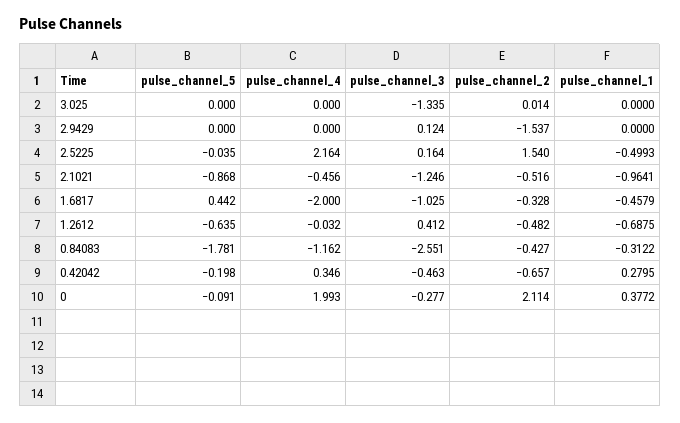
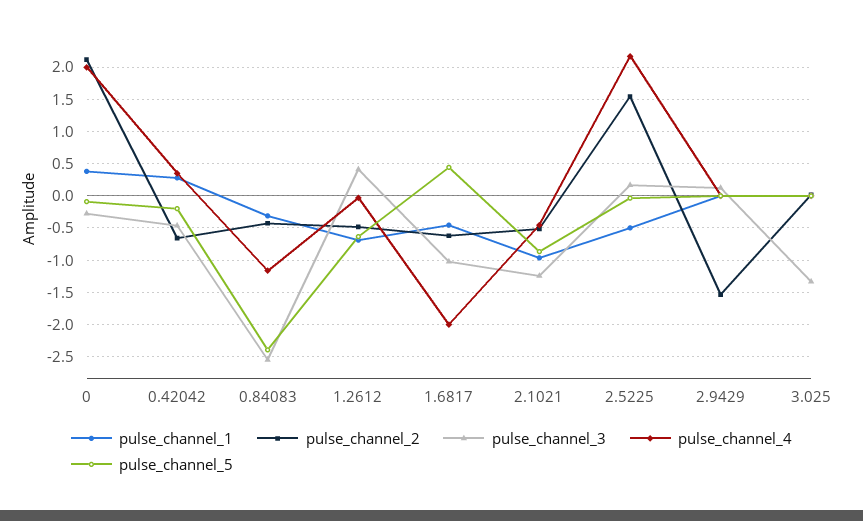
  {
    "pulse_channel_5": {
      "3.025": 0,
      "2.9429": 0,
      "2.5225": -0.035,
      "2.1021": -0.868,
      "1.6817": 0.442,
      "1.2612": -0.635,
-     "0.84083": -1.781,
+     "0.84083": -2.4,
      "0.42042": -0.198,
      "0": -0.091
    },
    "pulse_channel_4": {
      "3.025": 0,
      "2.9429": 0,
      "2.5225": 2.164,
      "2.1021": -0.456,
      "1.6817": -2,
      "1.2612": -0.032,
      "0.84083": -1.162,
      "0.42042": 0.346,
      "0": 1.993
    },
    "pulse_channel_3": {
      "3.025": -1.335,
      "2.9429": 0.124,
      "2.5225": 0.164,
      "2.1021": -1.246,
      "1.6817": -1.025,
      "1.2612": 0.412,
      "0.84083": -2.551,
      "0.42042": -0.463,
      "0": -0.277
    },
    "pulse_channel_2": {
      "3.025": 0.014,
      "2.9429": -1.537,
      "2.5225": 1.54,
      "2.1021": -0.516,
-     "1.6817": -0.328,
+     "1.6817": -0.6,
      "1.2612": -0.482,
      "0.84083": -0.427,
      "0.42042": -0.657,
      "0": 2.114
    },
    "pulse_channel_1": {
      "3.025": 0,
      "2.9429": 0,
      "2.5225": -0.4993,
      "2.1021": -0.9641,
      "1.6817": -0.4579,
      "1.2612": -0.6875,
      "0.84083": -0.3122,
      "0.42042": 0.2795,
      "0": 0.3772
    }
  }

